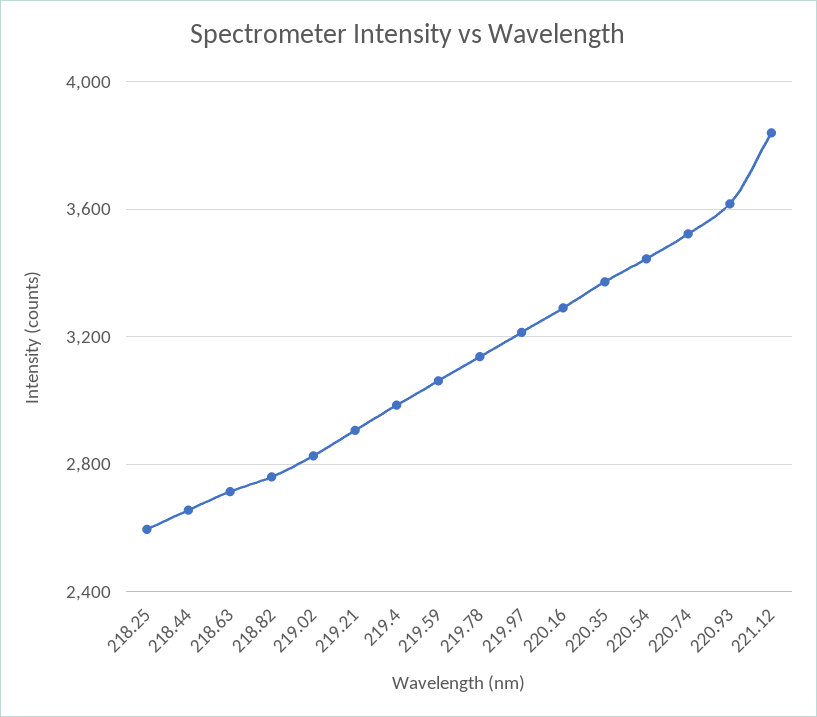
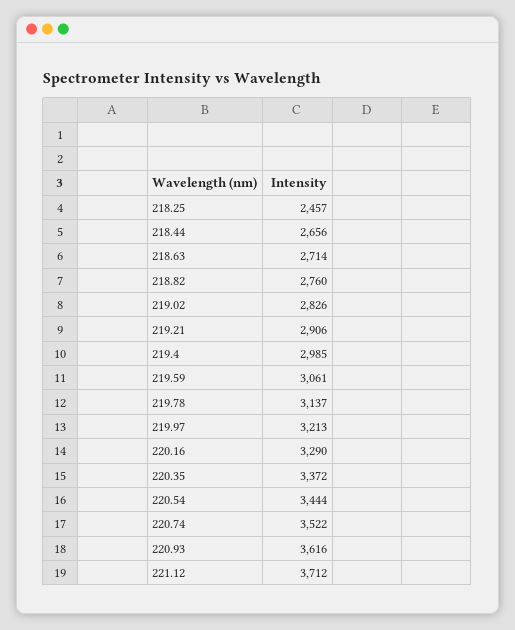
  {
-   "218.25": 2600,
+   "218.25": 2457,
    "218.44": 2656,
    "218.63": 2714,
    "218.82": 2760,
    "219.02": 2826,
    "219.21": 2906,
    "219.4": 2985,
    "219.59": 3061,
    "219.78": 3137,
    "219.97": 3213,
    "220.16": 3290,
    "220.35": 3372,
    "220.54": 3444,
    "220.74": 3522,
    "220.93": 3616,
-   "221.12": 3850
+   "221.12": 3712
  }

